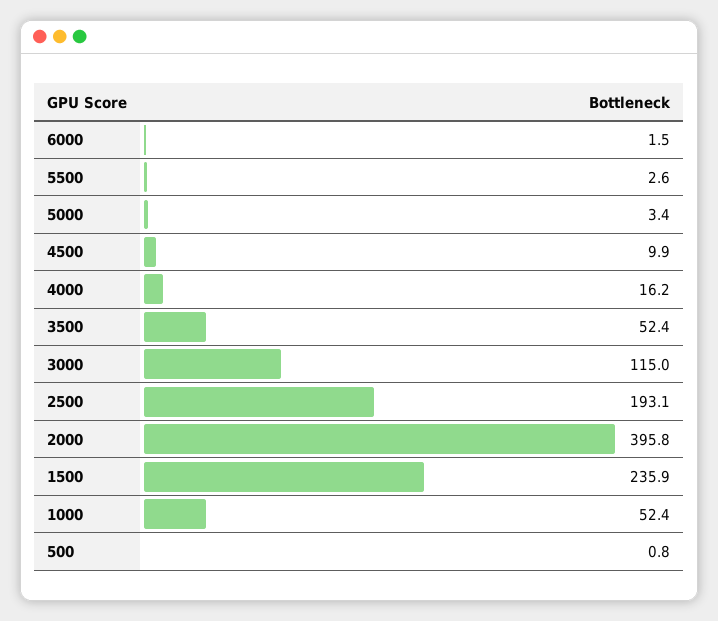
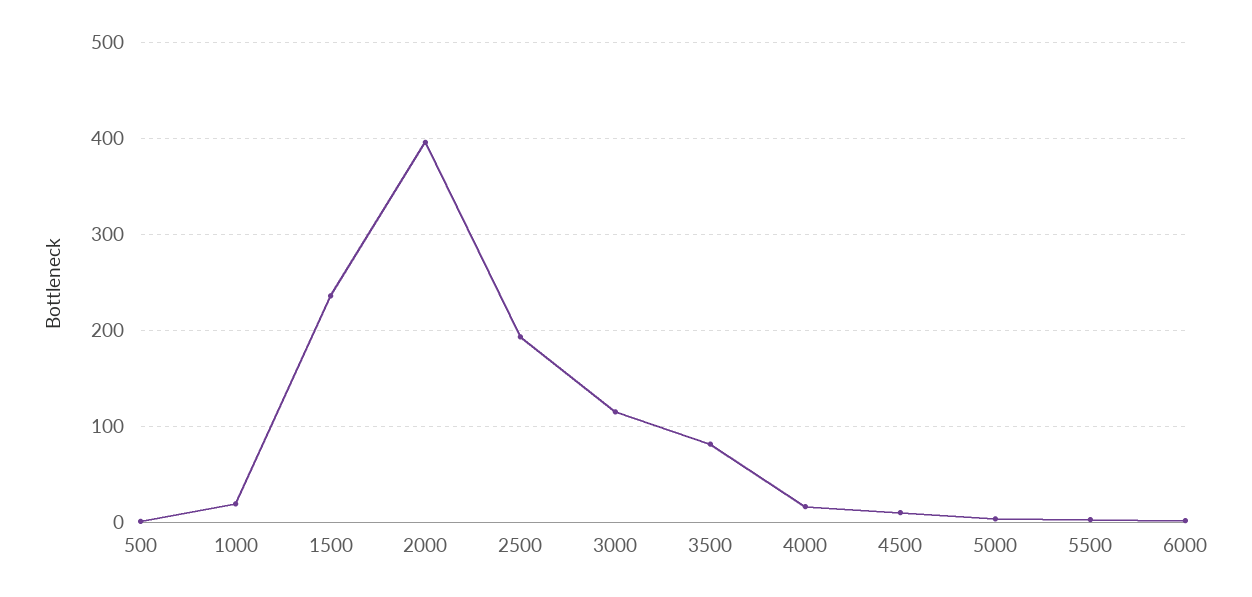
  {
    "6000": 1.5,
    "5500": 2.6,
    "5000": 3.4,
    "4500": 9.9,
    "4000": 16.2,
-   "3500": 52.4,
+   "3500": 80,
    "3000": 115,
    "2500": 193.1,
    "2000": 395.8,
    "1500": 235.9,
-   "1000": 52.4,
+   "1000": 20,
    "500": 0.8
  }

